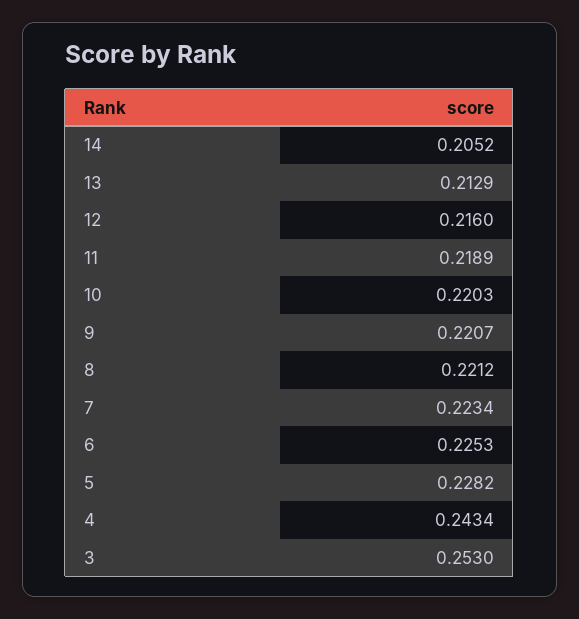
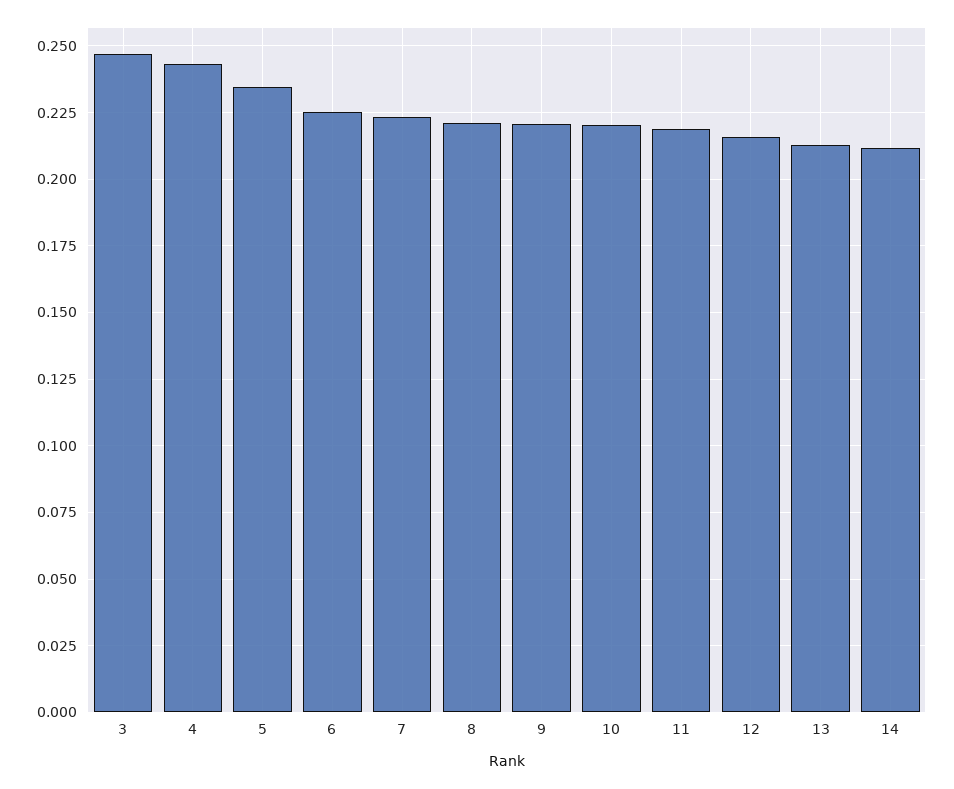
  {
-   "14": 0.2052,
+   "14": 0.2125,
    "13": 0.2129,
    "12": 0.216,
    "11": 0.2189,
    "10": 0.2203,
    "9": 0.2207,
    "8": 0.2212,
    "7": 0.2234,
    "6": 0.2253,
-   "5": 0.2282,
+   "5": 0.235,
    "4": 0.2434,
-   "3": 0.253
+   "3": 0.2475
  }

